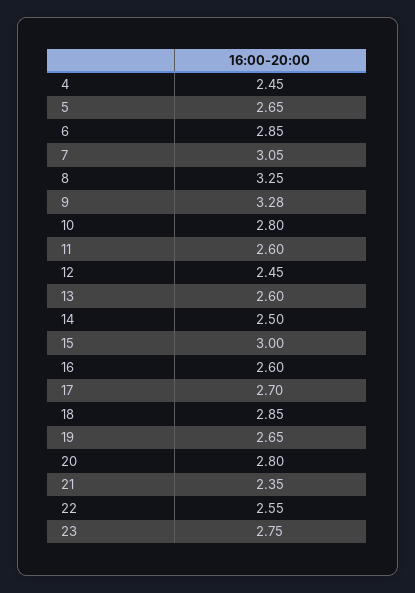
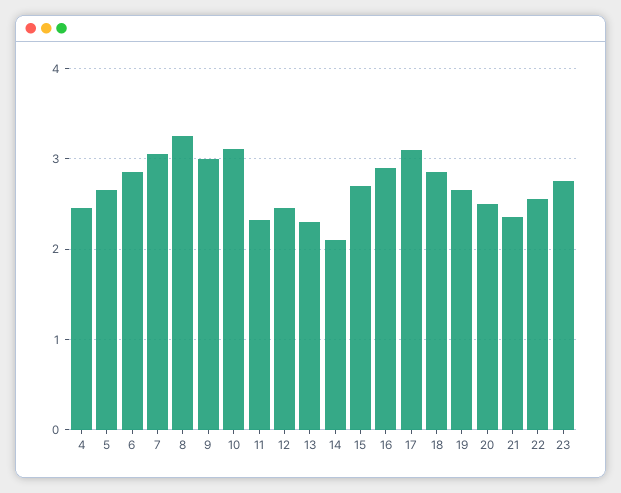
  {
    "4": 2.45,
    "5": 2.65,
    "6": 2.85,
    "7": 3.05,
    "8": 3.25,
-   "9": 3.28,
+   "9": 3,
-   "10": 2.8,
+   "10": 3.1,
-   "11": 2.6,
+   "11": 2.3,
    "12": 2.45,
-   "13": 2.6,
+   "13": 2.3,
-   "14": 2.5,
+   "14": 2.1,
-   "15": 3,
+   "15": 2.7,
-   "16": 2.6,
+   "16": 2.9,
-   "17": 2.7,
+   "17": 3.1,
    "18": 2.85,
    "19": 2.65,
-   "20": 2.8,
+   "20": 2.5,
    "21": 2.35,
    "22": 2.55,
    "23": 2.75
  }

